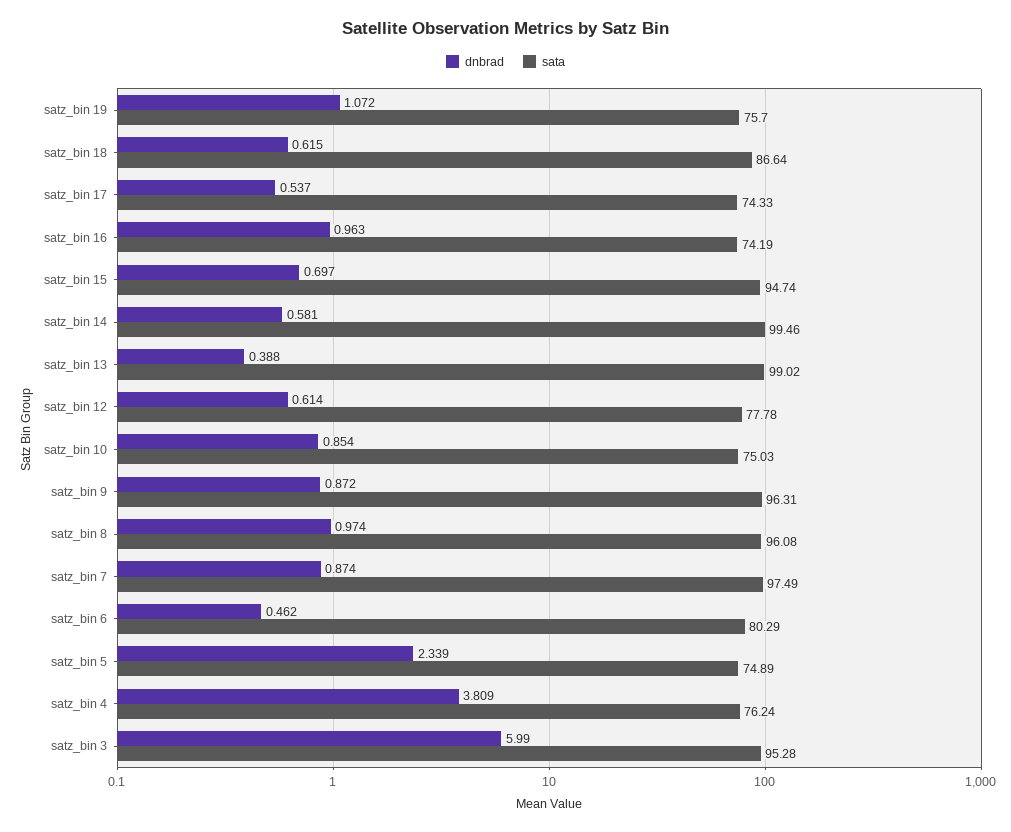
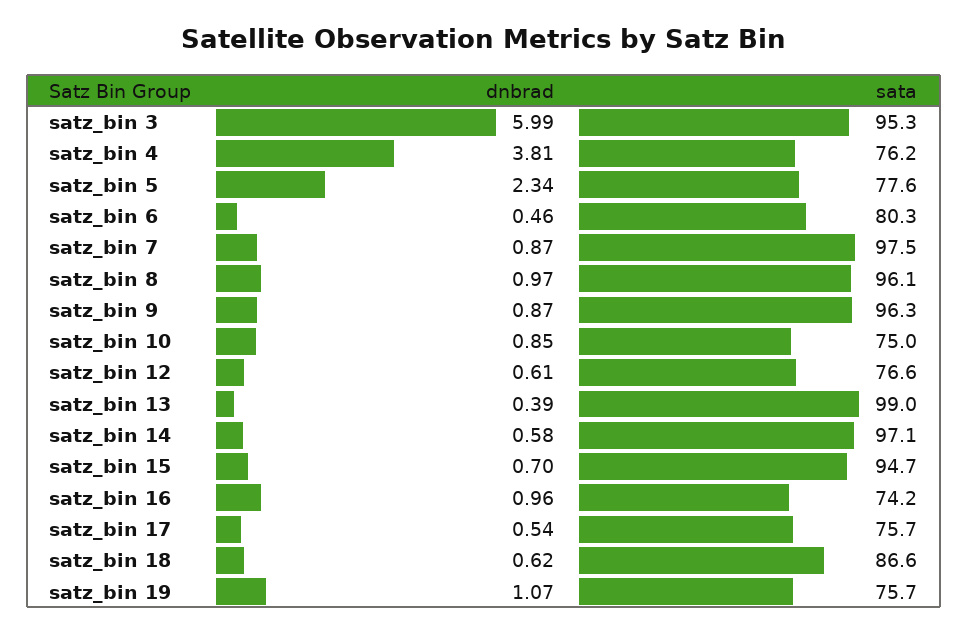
  {
    "dnbrad": {
      "satz_bin 19": 1.072,
      "satz_bin 18": 0.615,
      "satz_bin 17": 0.537,
      "satz_bin 16": 0.963,
      "satz_bin 15": 0.697,
      "satz_bin 14": 0.581,
      "satz_bin 13": 0.388,
      "satz_bin 12": 0.614,
      "satz_bin 10": 0.854,
      "satz_bin 9": 0.872,
      "satz_bin 8": 0.974,
      "satz_bin 7": 0.874,
      "satz_bin 6": 0.462,
      "satz_bin 5": 2.339,
      "satz_bin 4": 3.809,
      "satz_bin 3": 5.99
    },
    "sata": {
      "satz_bin 19": 75.7,
      "satz_bin 18": 86.64,
-     "satz_bin 17": 74.33,
+     "satz_bin 17": 75.7,
      "satz_bin 16": 74.19,
      "satz_bin 15": 94.74,
-     "satz_bin 14": 99.46,
+     "satz_bin 14": 97.1,
      "satz_bin 13": 99.02,
-     "satz_bin 12": 77.78,
+     "satz_bin 12": 76.6,
      "satz_bin 10": 75.03,
      "satz_bin 9": 96.31,
      "satz_bin 8": 96.08,
      "satz_bin 7": 97.49,
      "satz_bin 6": 80.29,
-     "satz_bin 5": 74.89,
+     "satz_bin 5": 77.6,
      "satz_bin 4": 76.24,
      "satz_bin 3": 95.28
    }
  }

